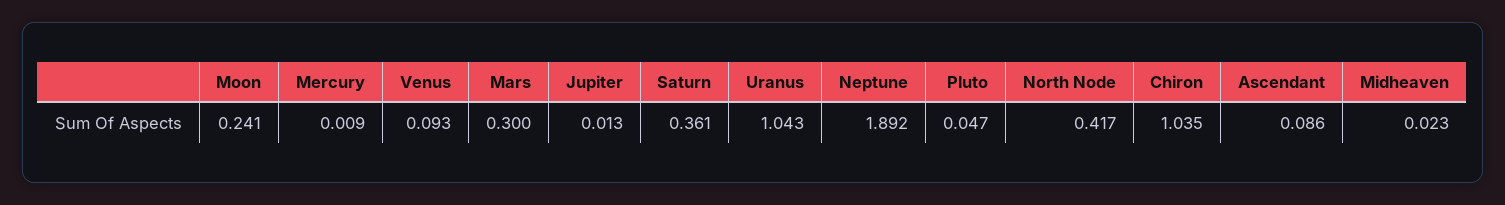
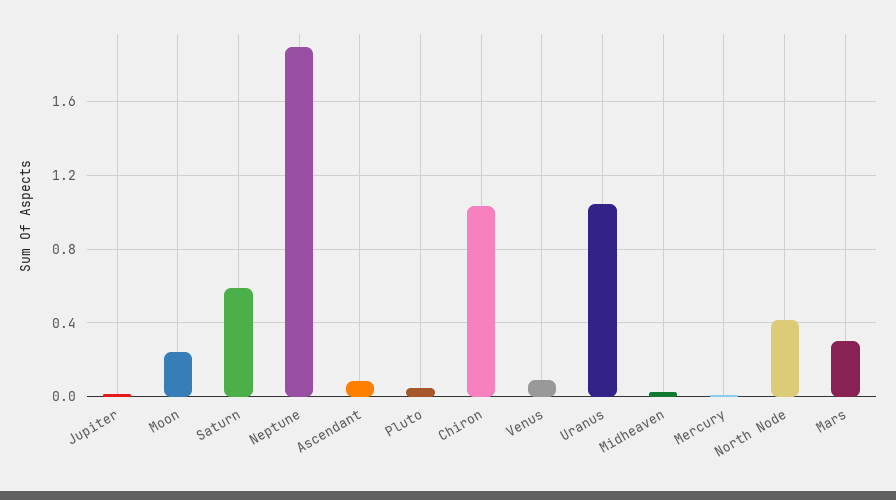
  {
    "Moon": 0.241,
    "Mercury": 0.009,
    "Venus": 0.093,
    "Mars": 0.3,
    "Jupiter": 0.013,
-   "Saturn": 0.361,
+   "Saturn": 0.6,
    "Uranus": 1.043,
    "Neptune": 1.892,
    "Pluto": 0.047,
    "North Node": 0.417,
    "Chiron": 1.035,
    "Ascendant": 0.086,
    "Midheaven": 0.023
  }

